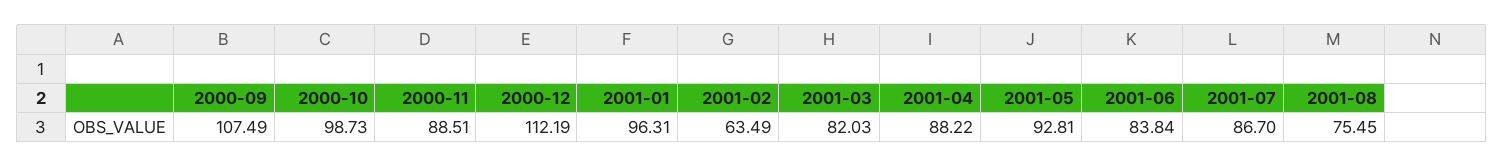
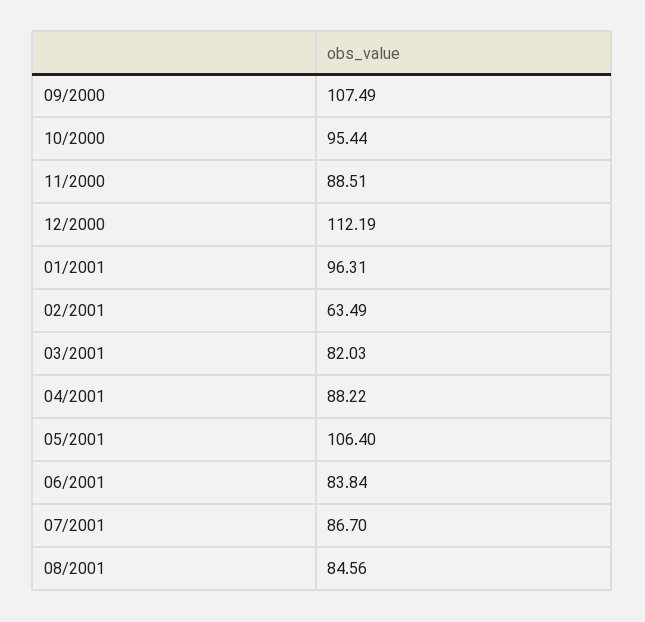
  {
    "2000-09": 107.49,
-   "2000-10": 98.73,
+   "2000-10": 95.44,
    "2000-11": 88.51,
    "2000-12": 112.19,
    "2001-01": 96.31,
    "2001-02": 63.49,
    "2001-03": 82.03,
    "2001-04": 88.22,
-   "2001-05": 92.81,
+   "2001-05": 106.4,
    "2001-06": 83.84,
    "2001-07": 86.7,
-   "2001-08": 75.45
+   "2001-08": 84.56
  }

